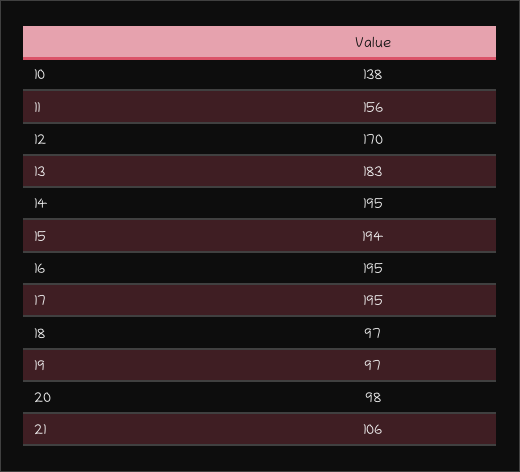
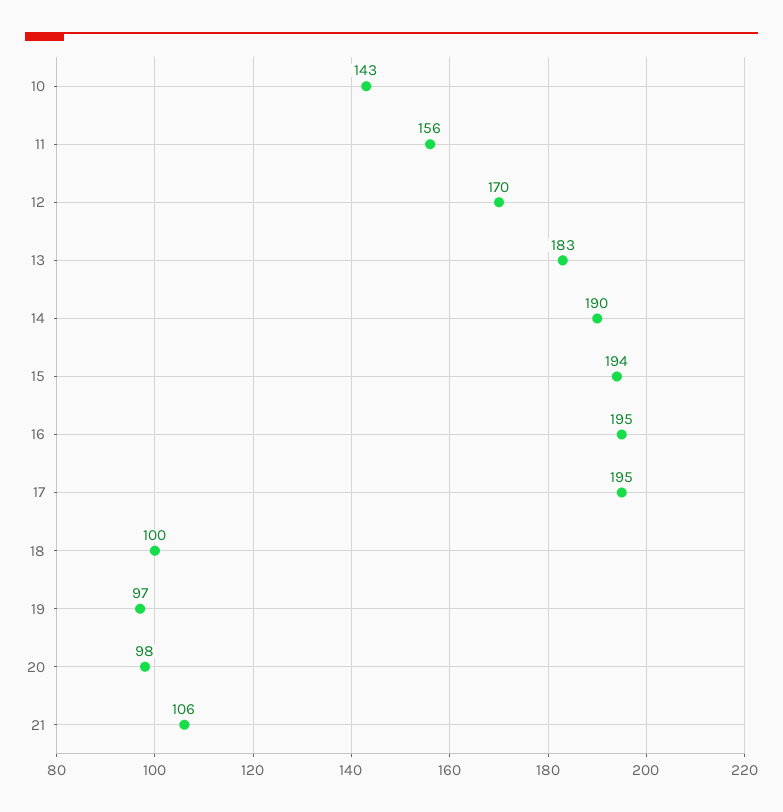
  {
-   "10": 138,
+   "10": 143,
    "11": 156,
    "12": 170,
    "13": 183,
-   "14": 195,
+   "14": 190,
    "15": 194,
    "16": 195,
    "17": 195,
-   "18": 97,
+   "18": 100,
    "19": 97,
    "20": 98,
    "21": 106
  }

